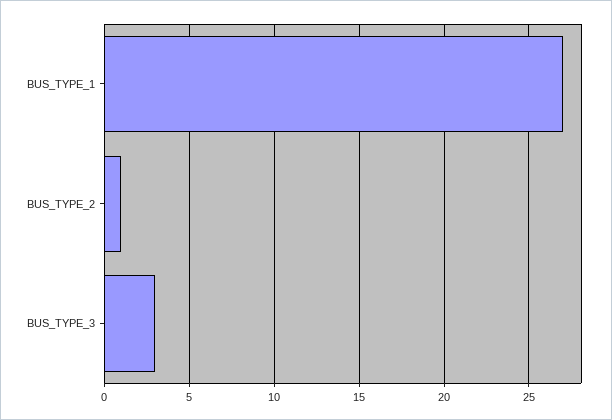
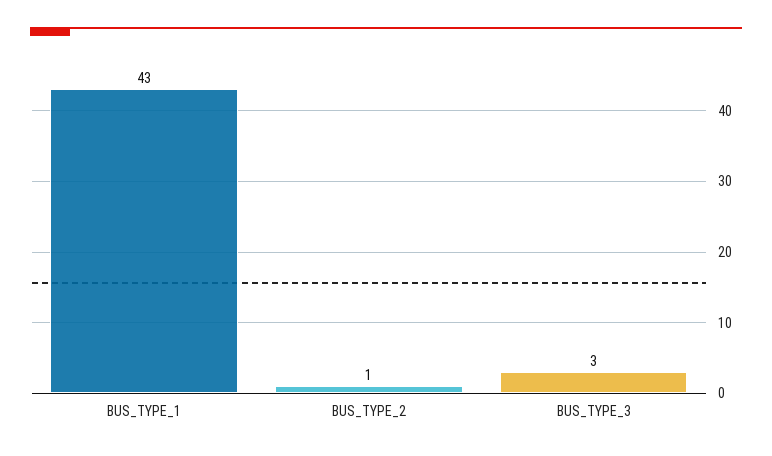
  {
-   "BUS_TYPE_1": 27,
+   "BUS_TYPE_1": 43,
    "BUS_TYPE_2": 1,
    "BUS_TYPE_3": 3
  }

